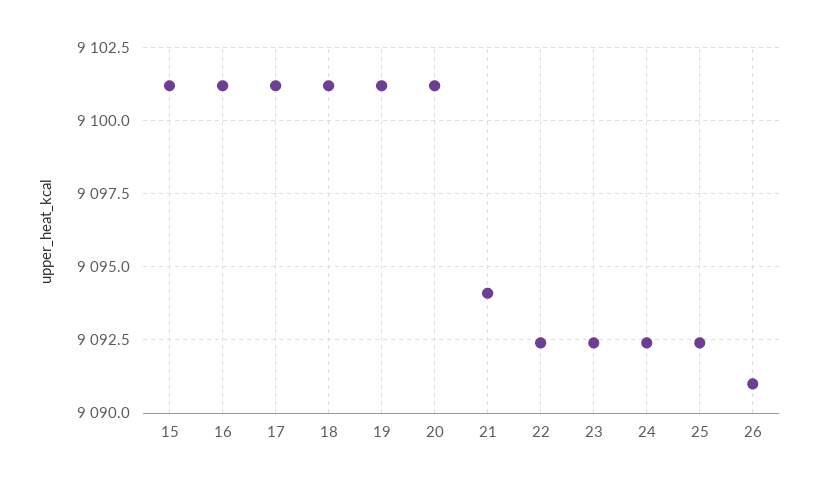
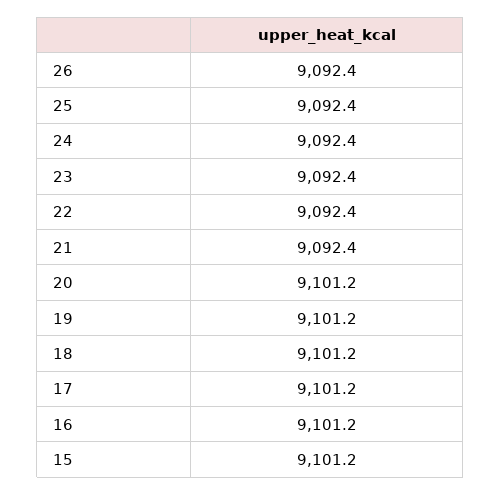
  {
    "15": 9101.2,
    "16": 9101.2,
    "17": 9101.2,
    "18": 9101.2,
    "19": 9101.2,
    "20": 9101.2,
-   "21": 9094,
+   "21": 9092.4,
    "22": 9092.4,
    "23": 9092.4,
    "24": 9092.4,
    "25": 9092.4,
-   "26": 9091
+   "26": 9092.4
  }

